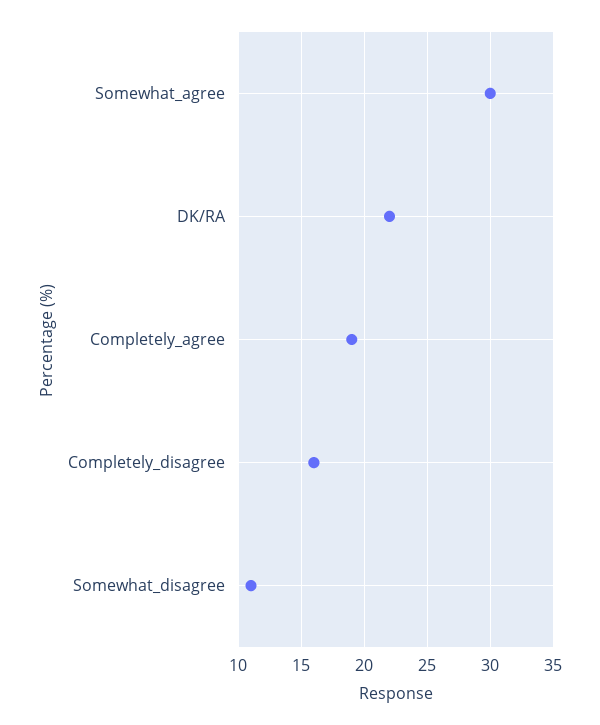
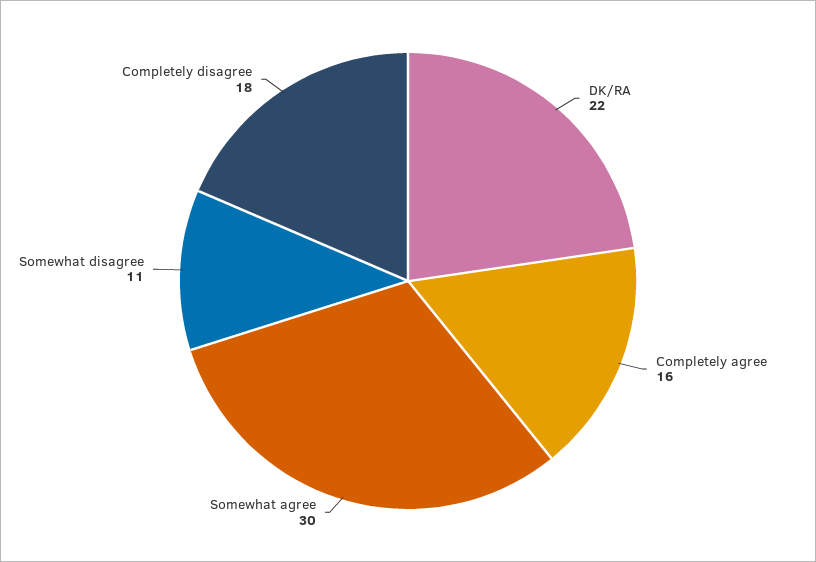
  {
    "Somewhat_agree": 30,
    "DK/RA": 22,
-   "Completely_agree": 19,
+   "Completely_agree": 16,
-   "Completely_disagree": 16,
+   "Completely_disagree": 18,
    "Somewhat_disagree": 11
  }

